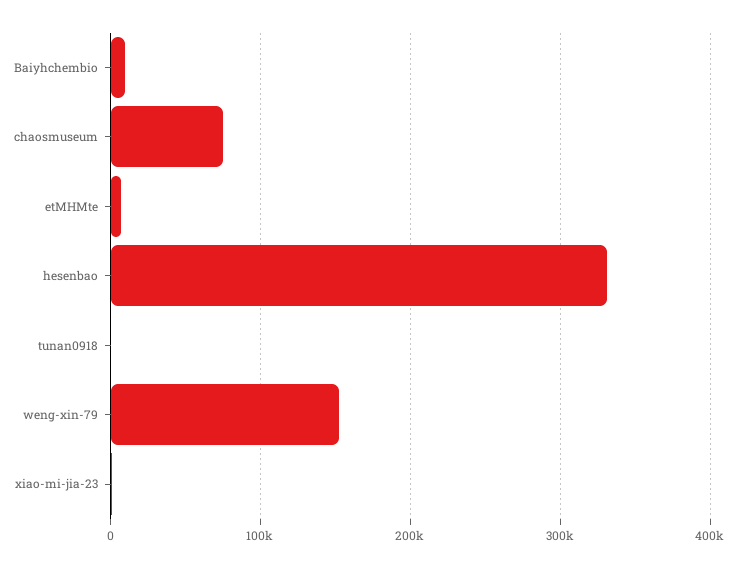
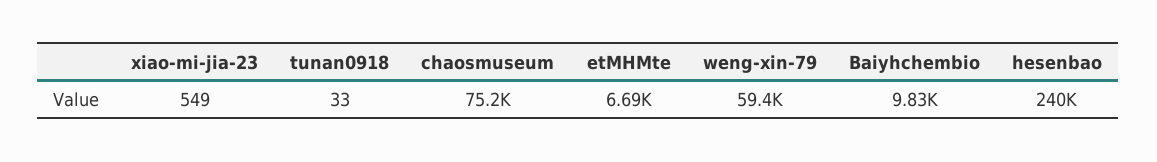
  {
    "Baiyhchembio": 9830,
    "chaosmuseum": 75200,
    "etMHMte": 6690,
-   "hesenbao": 330000,
+   "hesenbao": 240000,
    "tunan0918": 33,
-   "weng-xin-79": 150000,
+   "weng-xin-79": 59400,
    "xiao-mi-jia-23": 549
  }

